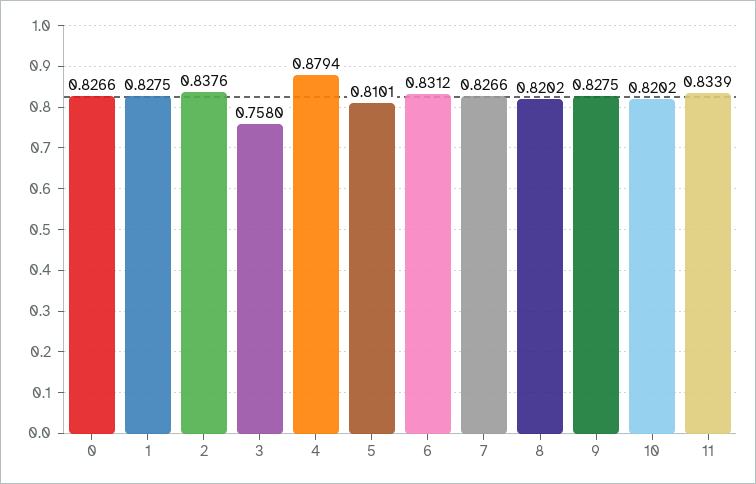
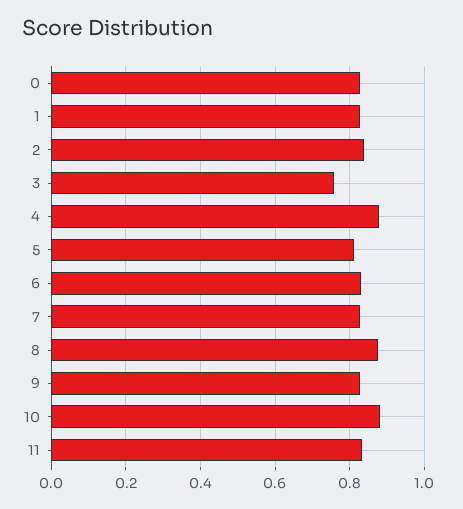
  {
    "0": 0.8266,
    "1": 0.8275,
    "2": 0.8376,
    "3": 0.758,
    "4": 0.8794,
    "5": 0.8101,
    "6": 0.8312,
    "7": 0.8266,
-   "8": 0.8202,
+   "8": 0.88,
    "9": 0.8275,
-   "10": 0.8202,
+   "10": 0.88,
    "11": 0.8339
  }

